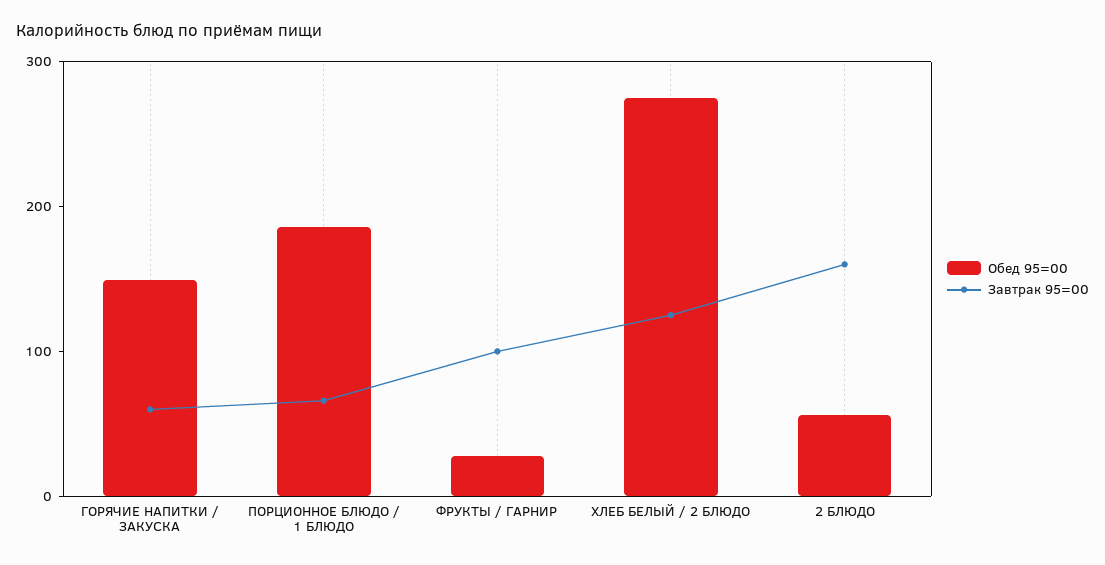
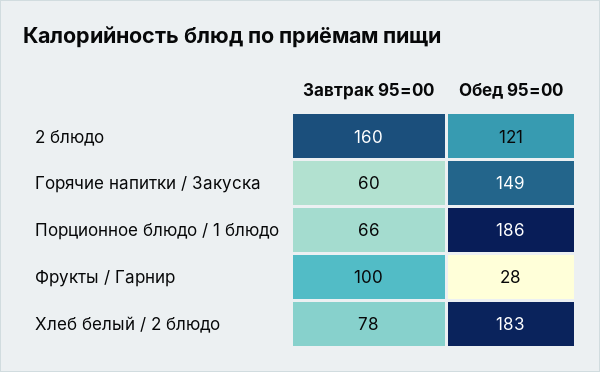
  {
    "Обед 95=00": {
      "ГОРЯЧИЕ НАПИТКИ / ЗАКУСКА": 149,
      "ПОРЦИОННОЕ БЛЮДО / 1 БЛЮДО": 186,
      "ФРУКТЫ / ГАРНИР": 28,
-     "ХЛЕБ БЕЛЫЙ / 2 БЛЮДО": 280,
+     "ХЛЕБ БЕЛЫЙ / 2 БЛЮДО": 183,
-     "2 БЛЮДО": 60
+     "2 БЛЮДО": 121
    },
    "Завтрак 95=00": {
      "ГОРЯЧИЕ НАПИТКИ / ЗАКУСКА": 60,
      "ПОРЦИОННОЕ БЛЮДО / 1 БЛЮДО": 66,
      "ФРУКТЫ / ГАРНИР": 100,
-     "ХЛЕБ БЕЛЫЙ / 2 БЛЮДО": 120,
+     "ХЛЕБ БЕЛЫЙ / 2 БЛЮДО": 78,
      "2 БЛЮДО": 160
    }
  }

